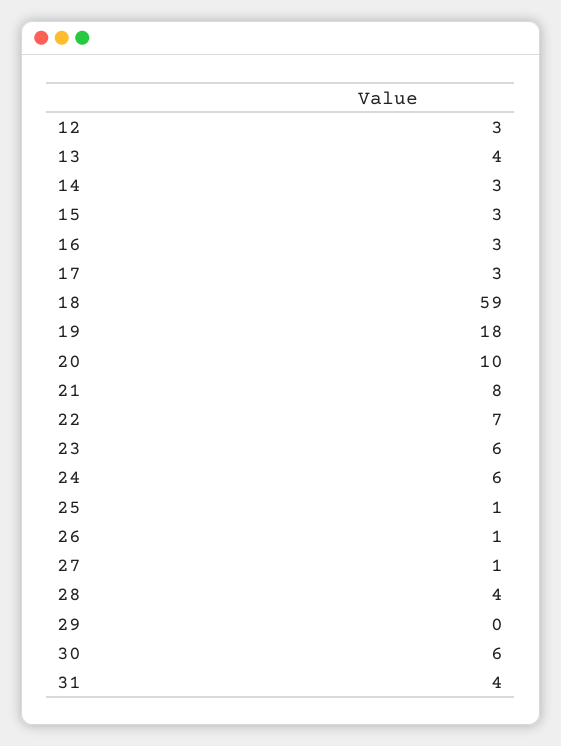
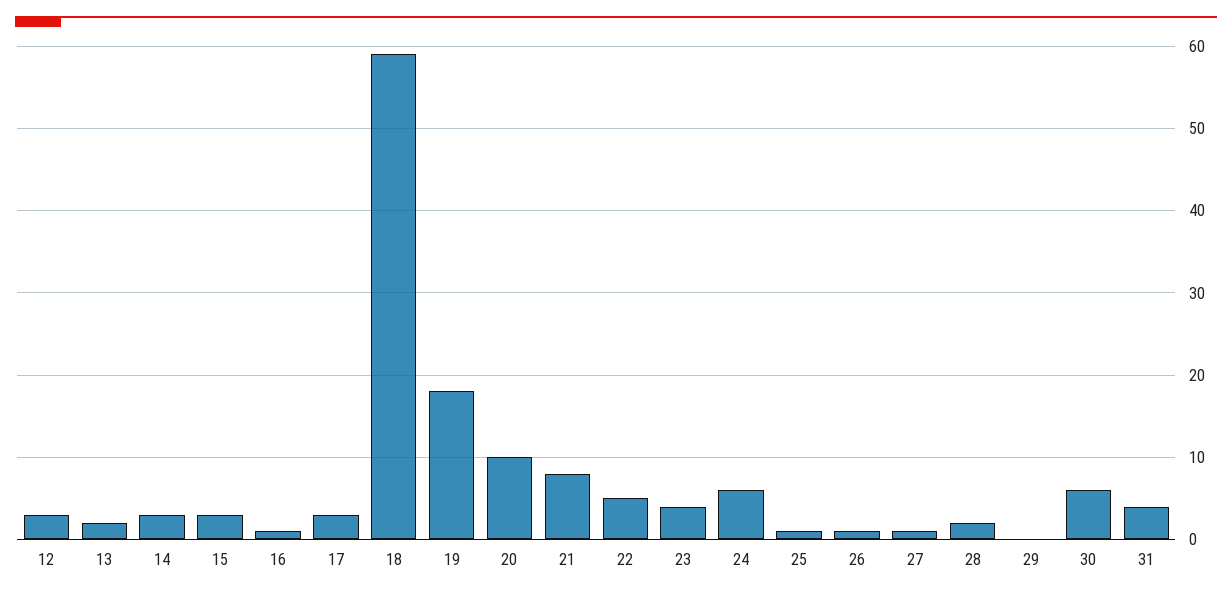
  {
    "12": 3,
-   "13": 4,
+   "13": 2,
    "14": 3,
    "15": 3,
-   "16": 3,
+   "16": 1,
    "17": 3,
    "18": 59,
    "19": 18,
    "20": 10,
    "21": 8,
-   "22": 7,
+   "22": 5,
-   "23": 6,
+   "23": 4,
    "24": 6,
    "25": 1,
    "26": 1,
    "27": 1,
-   "28": 4,
+   "28": 2,
    "29": 0,
    "30": 6,
    "31": 4
  }

